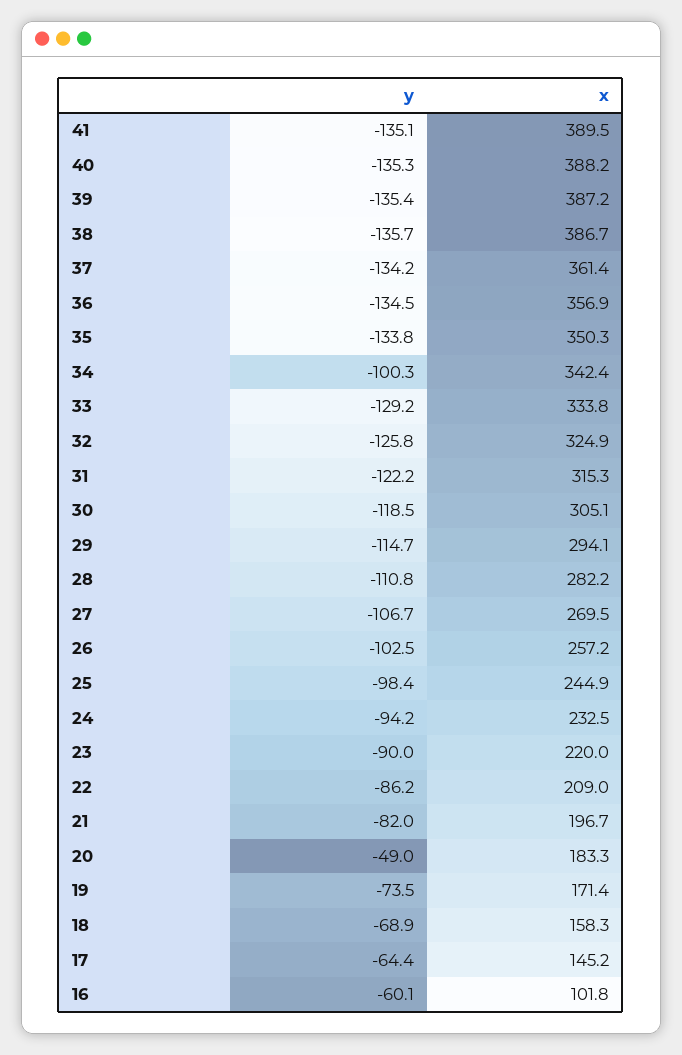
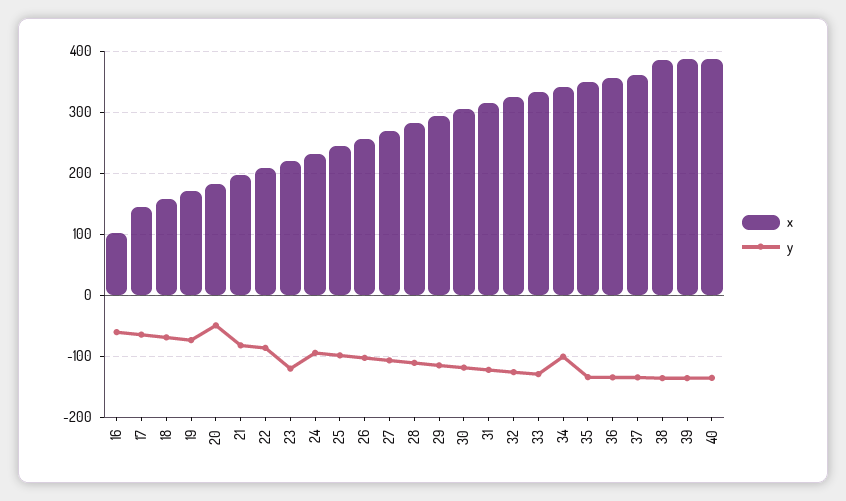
  {
    "y": {
-     "41": -135.1,
      "40": -135.3,
      "39": -135.4,
      "38": -135.7,
      "37": -134.2,
      "36": -134.5,
      "35": -133.8,
      "34": -100.3,
      "33": -129.2,
      "32": -125.8,
      "31": -122.2,
      "30": -118.5,
      "29": -114.7,
      "28": -110.8,
      "27": -106.7,
      "26": -102.5,
      "25": -98.4,
      "24": -94.2,
-     "23": -90,
+     "23": -120,
      "22": -86.2,
      "21": -82,
      "20": -49,
      "19": -73.5,
      "18": -68.9,
      "17": -64.4,
      "16": -60.1
    },
    "x": {
-     "41": 389.5,
      "40": 388.2,
      "39": 387.2,
      "38": 386.7,
      "37": 361.4,
      "36": 356.9,
      "35": 350.3,
      "34": 342.4,
      "33": 333.8,
      "32": 324.9,
      "31": 315.3,
      "30": 305.1,
      "29": 294.1,
      "28": 282.2,
      "27": 269.5,
      "26": 257.2,
      "25": 244.9,
      "24": 232.5,
      "23": 220,
      "22": 209,
      "21": 196.7,
      "20": 183.3,
      "19": 171.4,
      "18": 158.3,
      "17": 145.2,
      "16": 101.8
    }
  }

